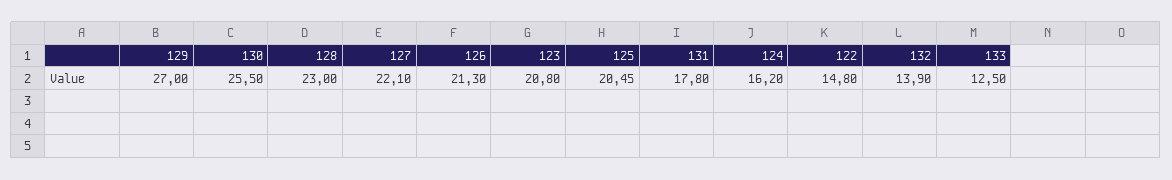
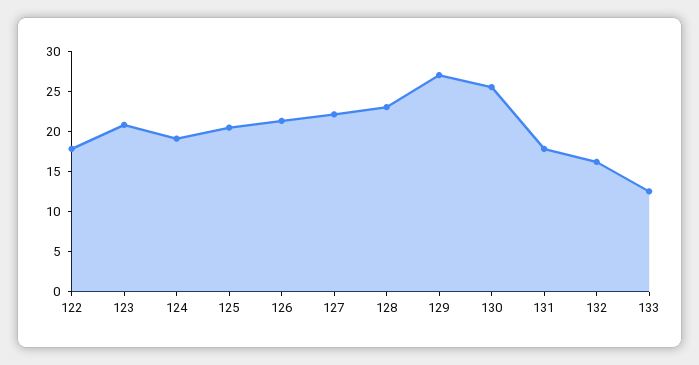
  {
    "129": 27,
    "130": 25.5,
    "128": 23,
    "127": 22.1,
    "126": 21.3,
    "123": 20.8,
    "125": 20.45,
    "131": 17.8,
-   "124": 16.2,
+   "124": 19,
-   "122": 14.8,
+   "122": 18,
-   "132": 13.9,
+   "132": 16,
    "133": 12.5
  }

